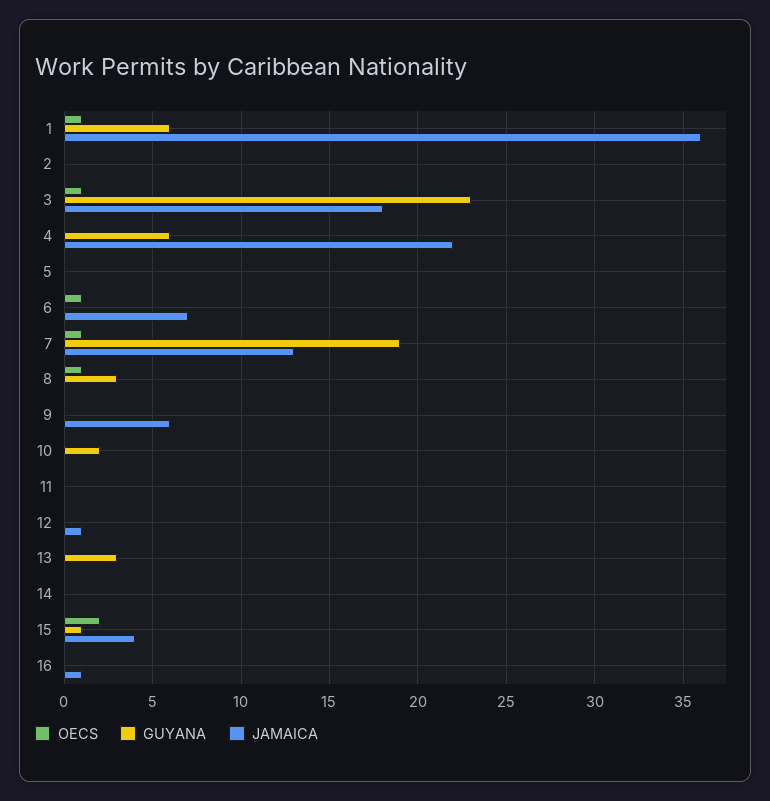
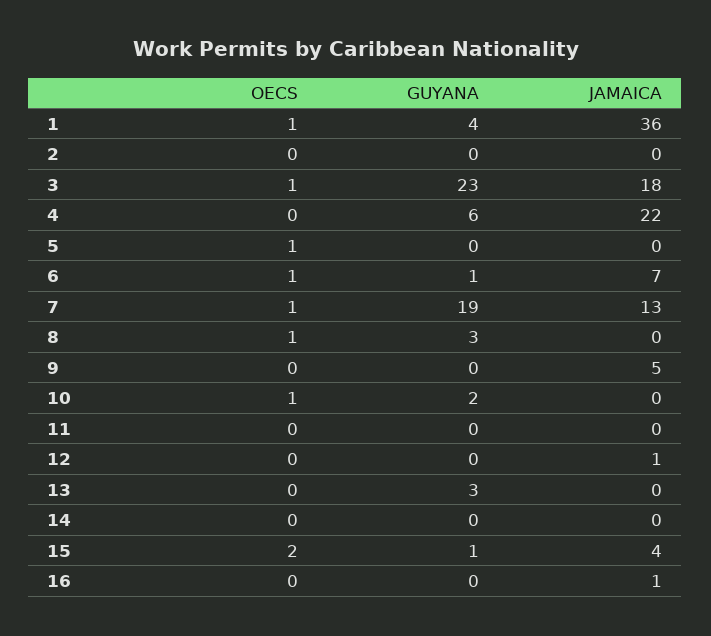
  {
    "OECS": {
      "1": 1,
      "2": 0,
      "3": 1,
      "4": 0,
-     "5": 0,
+     "5": 1,
      "6": 1,
      "7": 1,
      "8": 1,
      "9": 0,
-     "10": 0,
+     "10": 1,
      "11": 0,
      "12": 0,
      "13": 0,
      "14": 0,
      "15": 2,
      "16": 0
    },
    "GUYANA": {
-     "1": 6,
+     "1": 4,
      "2": 0,
      "3": 23,
      "4": 6,
      "5": 0,
-     "6": 0,
+     "6": 1,
      "7": 19,
      "8": 3,
      "9": 0,
      "10": 2,
      "11": 0,
      "12": 0,
      "13": 3,
      "14": 0,
      "15": 1,
      "16": 0
    },
    "JAMAICA": {
      "1": 36,
      "2": 0,
      "3": 18,
      "4": 22,
      "5": 0,
      "6": 7,
      "7": 13,
      "8": 0,
-     "9": 6,
+     "9": 5,
      "10": 0,
      "11": 0,
      "12": 1,
      "13": 0,
      "14": 0,
      "15": 4,
      "16": 1
    }
  }

